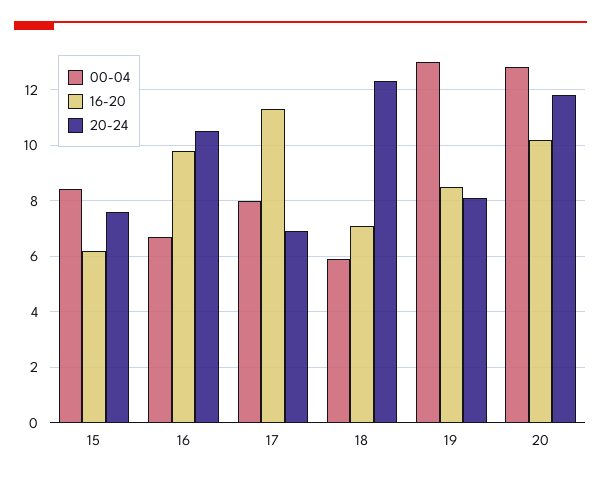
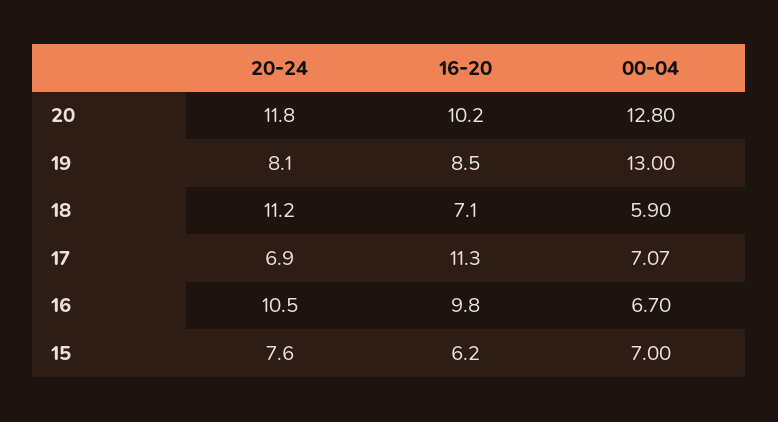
  {
    "00-04": {
-     "15": 8.5,
+     "15": 7,
      "16": 6.7,
-     "17": 8,
+     "17": 7.07,
      "18": 5.9,
      "19": 13,
      "20": 12.8
    },
    "16-20": {
      "15": 6.2,
      "16": 9.8,
      "17": 11.3,
      "18": 7.1,
      "19": 8.5,
      "20": 10.2
    },
    "20-24": {
      "15": 7.6,
      "16": 10.5,
      "17": 6.9,
-     "18": 12.25,
+     "18": 11.2,
      "19": 8.1,
      "20": 11.8
    }
  }

